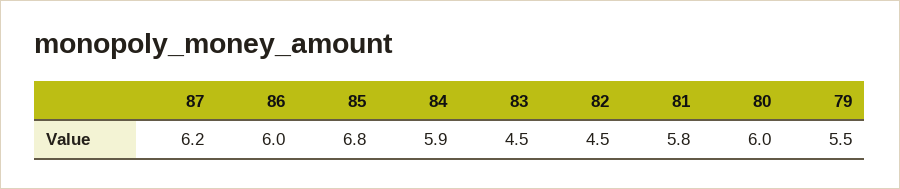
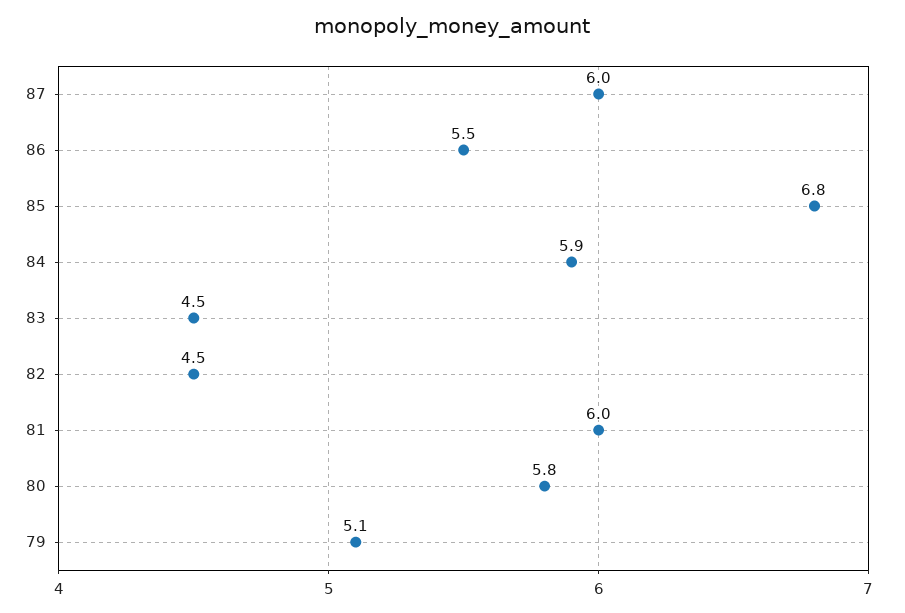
  {
-   "87": 6.2,
+   "87": 6,
-   "86": 6,
+   "86": 5.5,
    "85": 6.8,
    "84": 5.9,
    "83": 4.5,
    "82": 4.5,
-   "81": 5.8,
+   "81": 6,
-   "80": 6,
+   "80": 5.8,
-   "79": 5.5
+   "79": 5.1
  }

